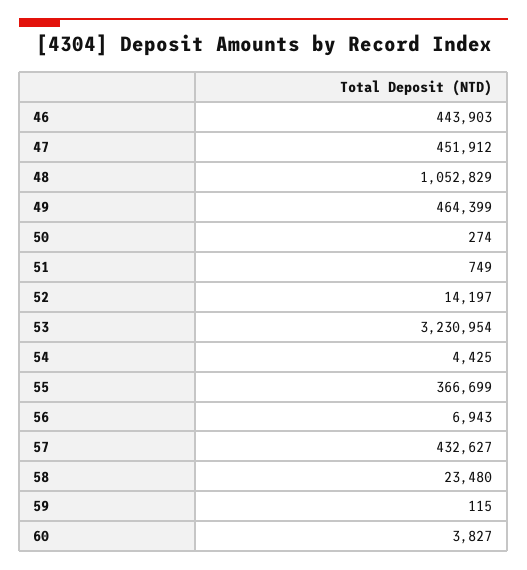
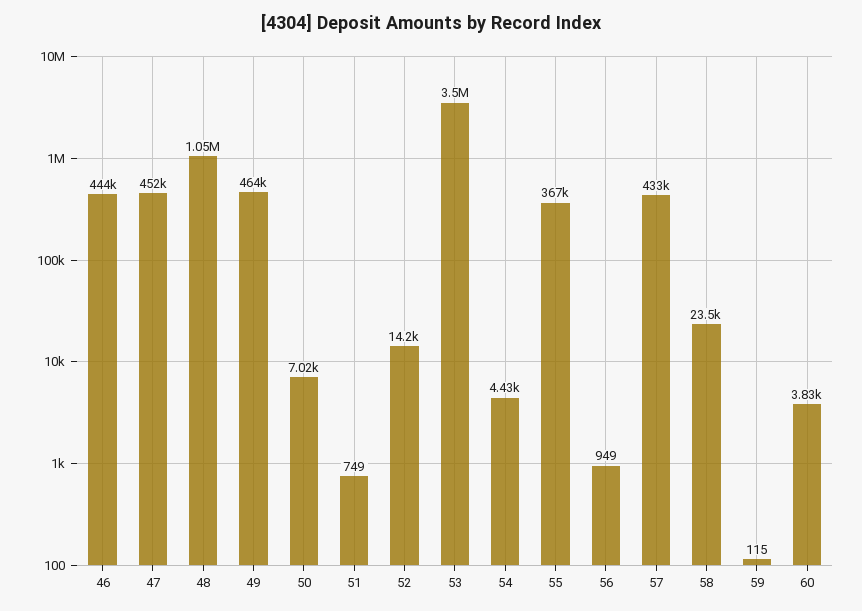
  {
    "46": 443903,
    "47": 451912,
    "48": 1052829,
    "49": 464399,
-   "50": 274,
+   "50": 7020,
    "51": 749,
    "52": 14197,
-   "53": 3230954,
+   "53": 3500000,
    "54": 4425,
    "55": 366699,
-   "56": 6943,
+   "56": 949,
    "57": 432627,
    "58": 23480,
    "59": 115,
    "60": 3827
  }

